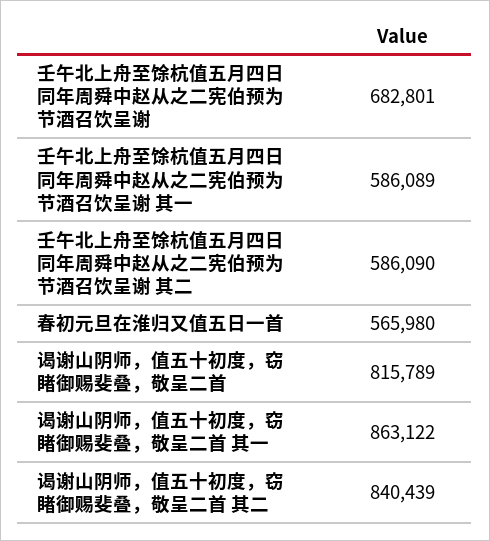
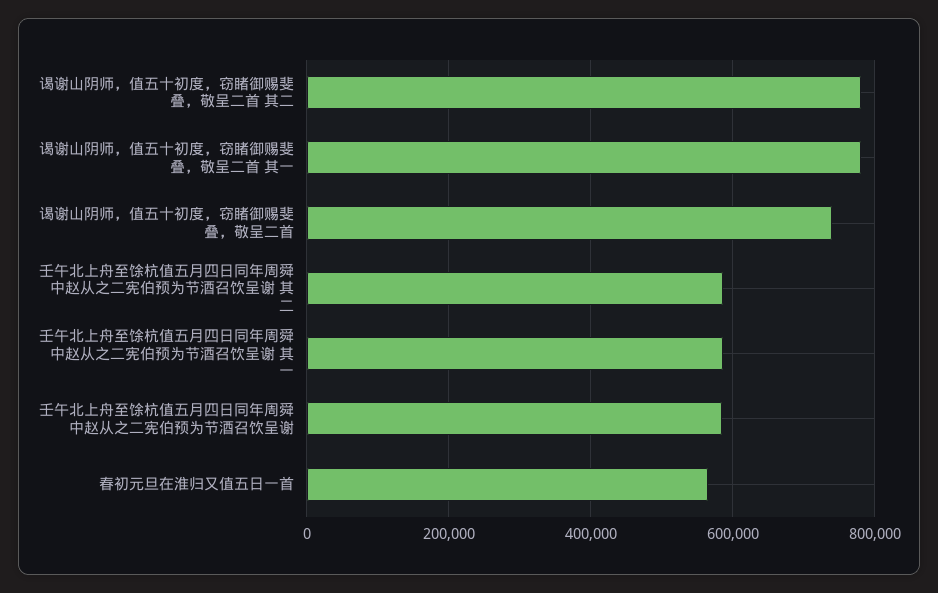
  {
-   "壬午北上舟至馀杭值五月四日同年周舜中赵从之二宪伯预为节酒召饮呈谢": 682801,
+   "壬午北上舟至馀杭值五月四日同年周舜中赵从之二宪伯预为节酒召饮呈谢": 580000,
    "壬午北上舟至馀杭值五月四日同年周舜中赵从之二宪伯预为节酒召饮呈谢 其一": 586089,
    "壬午北上舟至馀杭值五月四日同年周舜中赵从之二宪伯预为节酒召饮呈谢 其二": 586090,
    "春初元旦在淮归又值五日一首": 565980,
-   "谒谢山阴师，值五十初度，窃睹御赐斐叠，敬呈二首": 815789,
+   "谒谢山阴师，值五十初度，窃睹御赐斐叠，敬呈二首": 740000,
-   "谒谢山阴师，值五十初度，窃睹御赐斐叠，敬呈二首 其一": 863122,
+   "谒谢山阴师，值五十初度，窃睹御赐斐叠，敬呈二首 其一": 780000,
-   "谒谢山阴师，值五十初度，窃睹御赐斐叠，敬呈二首 其二": 840439
+   "谒谢山阴师，值五十初度，窃睹御赐斐叠，敬呈二首 其二": 780000
  }

